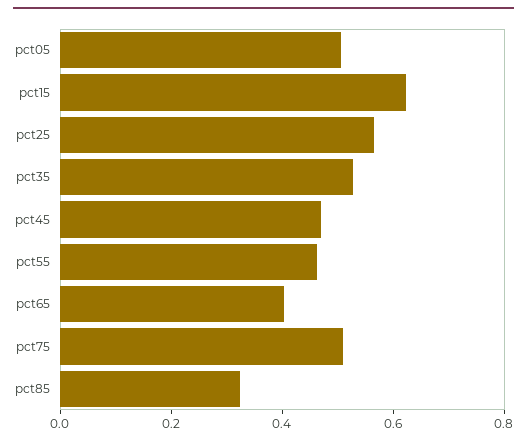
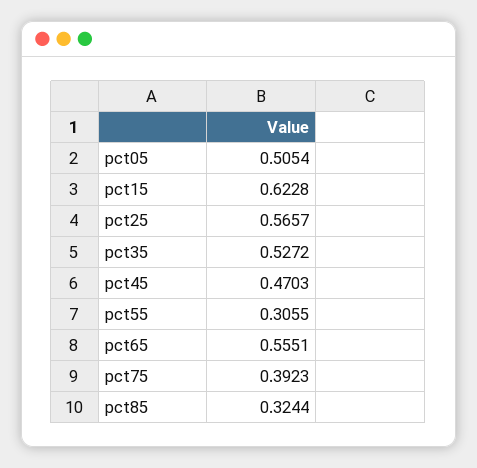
  {
    "pct05": 0.5054,
    "pct15": 0.6228,
    "pct25": 0.5657,
    "pct35": 0.5272,
    "pct45": 0.4703,
-   "pct55": 0.45,
+   "pct55": 0.3055,
-   "pct65": 0.4,
+   "pct65": 0.5551,
-   "pct75": 0.5,
+   "pct75": 0.3923,
    "pct85": 0.3244
  }

